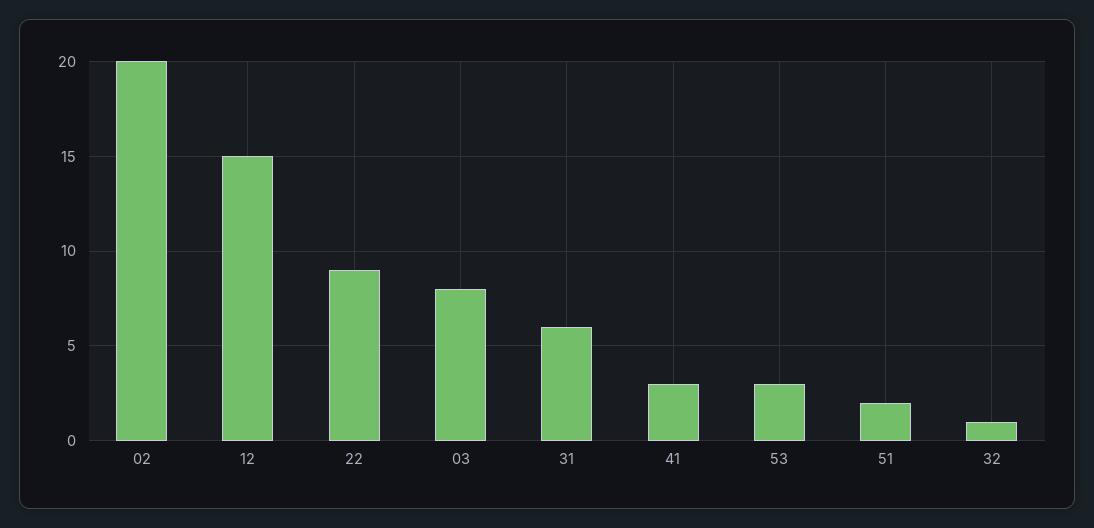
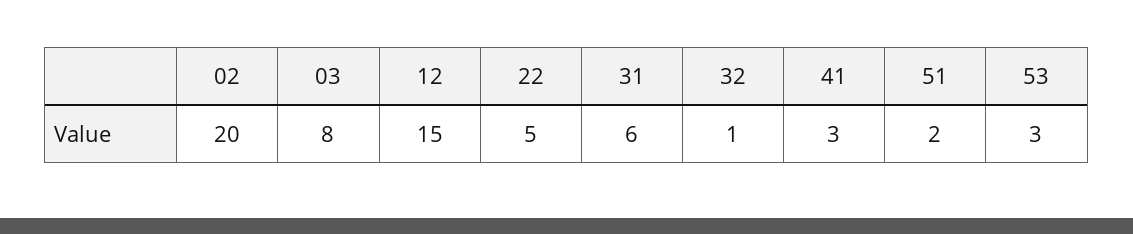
  {
    "02": 20,
    "12": 15,
-   "22": 9,
+   "22": 5,
    "03": 8,
    "31": 6,
    "41": 3,
    "53": 3,
    "51": 2,
    "32": 1
  }

